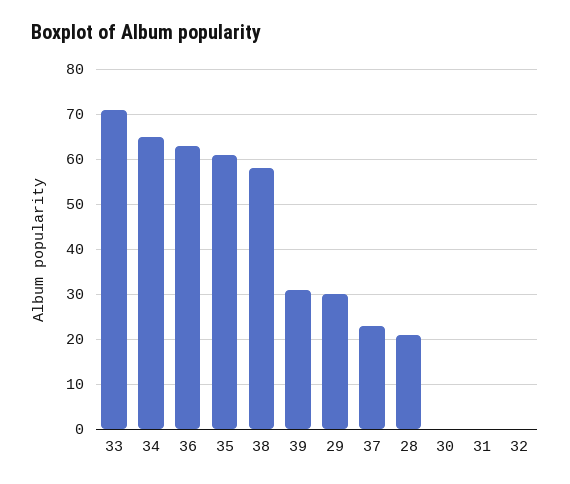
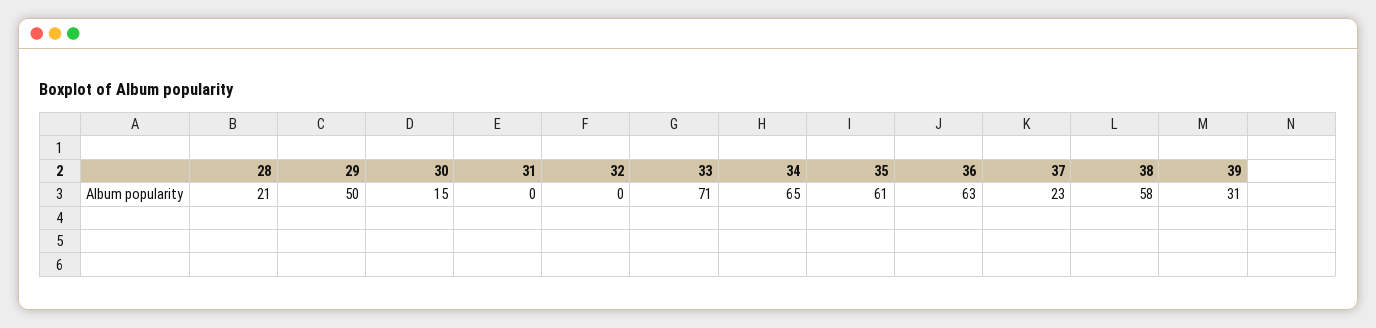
  {
    "33": 71,
    "34": 65,
    "36": 63,
    "35": 61,
    "38": 58,
    "39": 31,
-   "29": 30,
+   "29": 50,
    "37": 23,
    "28": 21,
-   "30": 0,
+   "30": 15,
    "31": 0,
    "32": 0
  }

